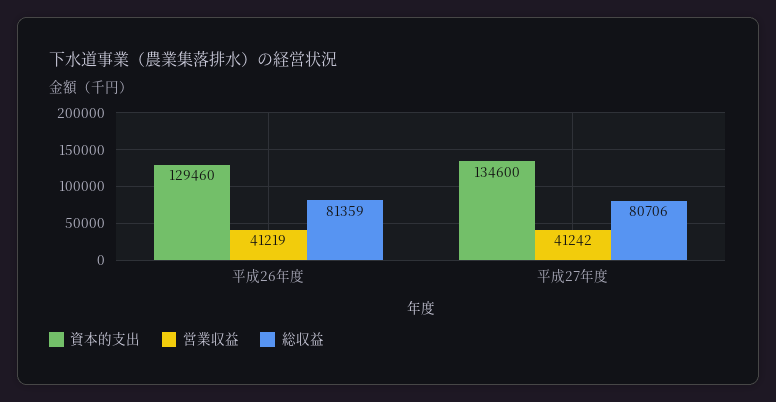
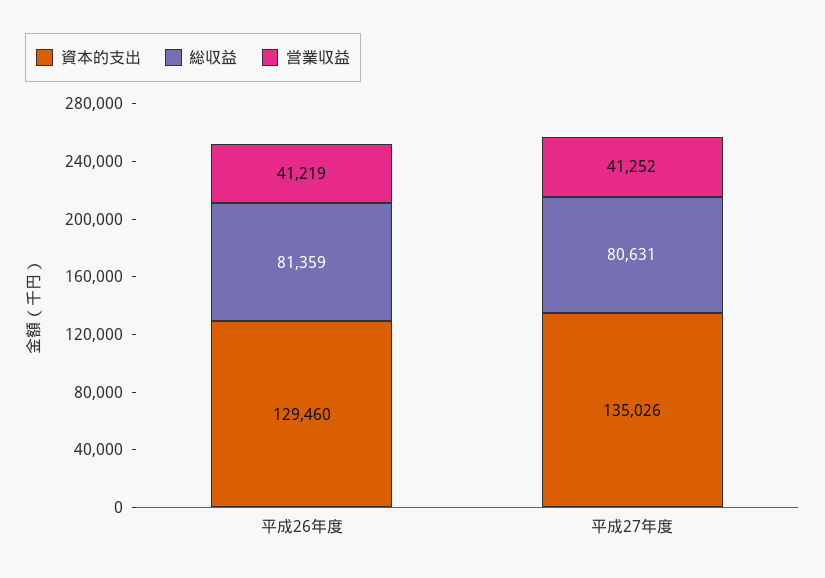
  {
    "資本的支出": {
      "平成26年度": 129460,
-     "平成27年度": 134600
+     "平成27年度": 135026
    },
    "営業収益": {
      "平成26年度": 41219,
-     "平成27年度": 41242
+     "平成27年度": 41252
    },
    "総収益": {
      "平成26年度": 81359,
-     "平成27年度": 80706
+     "平成27年度": 80631
    }
  }

